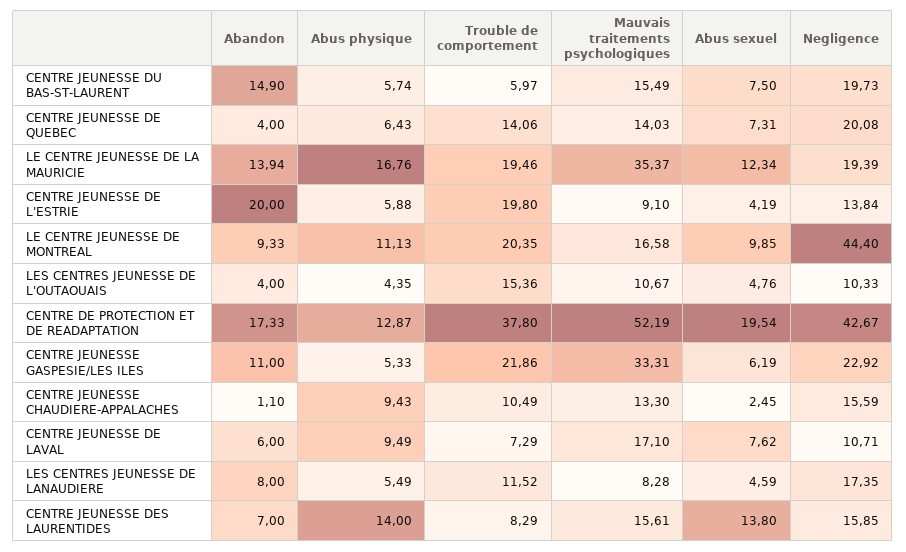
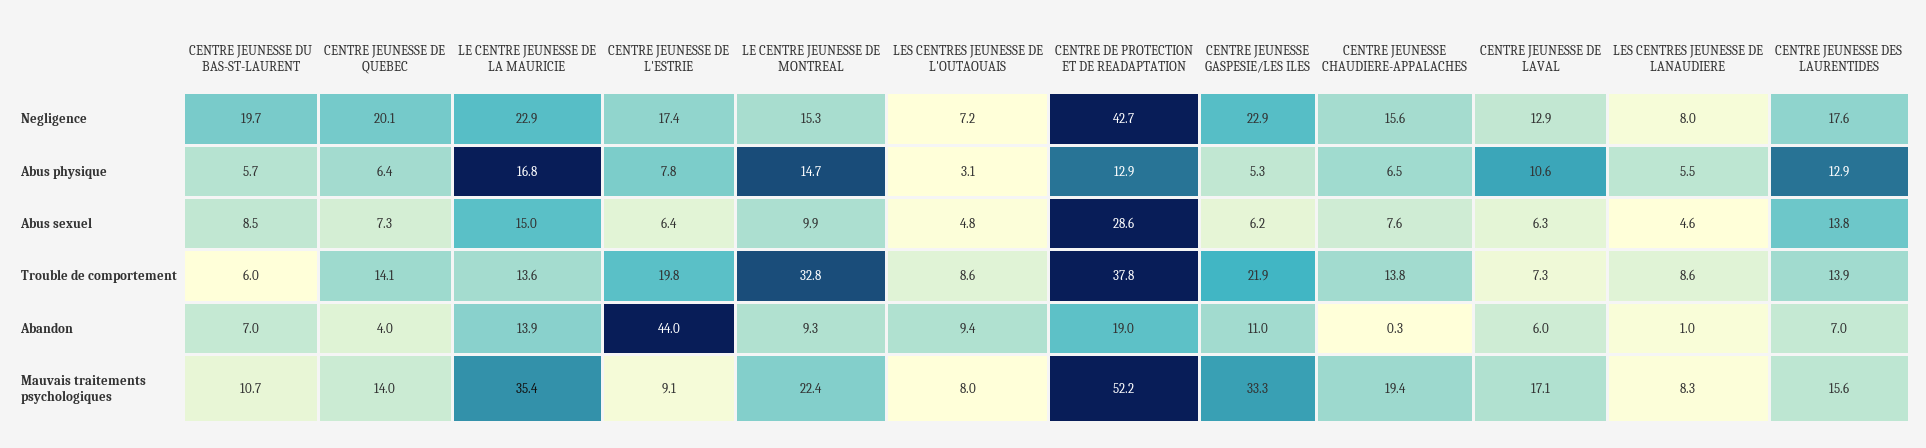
  {
    "Abandon": {
-     "CENTRE JEUNESSE DU BAS-ST-LAURENT": 14.9,
+     "CENTRE JEUNESSE DU BAS-ST-LAURENT": 7,
      "CENTRE JEUNESSE DE QUEBEC": 4,
      "LE CENTRE JEUNESSE DE LA MAURICIE": 13.94,
-     "CENTRE JEUNESSE DE L'ESTRIE": 20,
+     "CENTRE JEUNESSE DE L'ESTRIE": 44,
      "LE CENTRE JEUNESSE DE MONTREAL": 9.33,
-     "LES CENTRES JEUNESSE DE L'OUTAOUAIS": 4,
+     "LES CENTRES JEUNESSE DE L'OUTAOUAIS": 9.4,
-     "CENTRE DE PROTECTION ET DE READAPTATION": 17.33,
+     "CENTRE DE PROTECTION ET DE READAPTATION": 19,
      "CENTRE JEUNESSE GASPESIE/LES ILES": 11,
-     "CENTRE JEUNESSE CHAUDIERE-APPALACHES": 1.1,
+     "CENTRE JEUNESSE CHAUDIERE-APPALACHES": 0.3,
      "CENTRE JEUNESSE DE LAVAL": 6,
-     "LES CENTRES JEUNESSE DE LANAUDIERE": 8,
+     "LES CENTRES JEUNESSE DE LANAUDIERE": 1,
      "CENTRE JEUNESSE DES LAURENTIDES": 7
    },
    "Abus physique": {
      "CENTRE JEUNESSE DU BAS-ST-LAURENT": 5.74,
      "CENTRE JEUNESSE DE QUEBEC": 6.43,
      "LE CENTRE JEUNESSE DE LA MAURICIE": 16.76,
-     "CENTRE JEUNESSE DE L'ESTRIE": 5.88,
+     "CENTRE JEUNESSE DE L'ESTRIE": 7.8,
-     "LE CENTRE JEUNESSE DE MONTREAL": 11.13,
+     "LE CENTRE JEUNESSE DE MONTREAL": 14.7,
-     "LES CENTRES JEUNESSE DE L'OUTAOUAIS": 4.35,
+     "LES CENTRES JEUNESSE DE L'OUTAOUAIS": 3.1,
      "CENTRE DE PROTECTION ET DE READAPTATION": 12.87,
      "CENTRE JEUNESSE GASPESIE/LES ILES": 5.33,
-     "CENTRE JEUNESSE CHAUDIERE-APPALACHES": 9.43,
+     "CENTRE JEUNESSE CHAUDIERE-APPALACHES": 6.5,
-     "CENTRE JEUNESSE DE LAVAL": 9.49,
+     "CENTRE JEUNESSE DE LAVAL": 10.6,
      "LES CENTRES JEUNESSE DE LANAUDIERE": 5.49,
-     "CENTRE JEUNESSE DES LAURENTIDES": 14
+     "CENTRE JEUNESSE DES LAURENTIDES": 12.9
    },
    "Trouble de comportement": {
      "CENTRE JEUNESSE DU BAS-ST-LAURENT": 5.97,
      "CENTRE JEUNESSE DE QUEBEC": 14.06,
-     "LE CENTRE JEUNESSE DE LA MAURICIE": 19.46,
+     "LE CENTRE JEUNESSE DE LA MAURICIE": 13.6,
      "CENTRE JEUNESSE DE L'ESTRIE": 19.8,
-     "LE CENTRE JEUNESSE DE MONTREAL": 20.35,
+     "LE CENTRE JEUNESSE DE MONTREAL": 32.8,
-     "LES CENTRES JEUNESSE DE L'OUTAOUAIS": 15.36,
+     "LES CENTRES JEUNESSE DE L'OUTAOUAIS": 8.6,
      "CENTRE DE PROTECTION ET DE READAPTATION": 37.8,
      "CENTRE JEUNESSE GASPESIE/LES ILES": 21.86,
-     "CENTRE JEUNESSE CHAUDIERE-APPALACHES": 10.49,
+     "CENTRE JEUNESSE CHAUDIERE-APPALACHES": 13.8,
      "CENTRE JEUNESSE DE LAVAL": 7.29,
-     "LES CENTRES JEUNESSE DE LANAUDIERE": 11.52,
+     "LES CENTRES JEUNESSE DE LANAUDIERE": 8.6,
-     "CENTRE JEUNESSE DES LAURENTIDES": 8.29
+     "CENTRE JEUNESSE DES LAURENTIDES": 13.9
    },
    "Mauvais traitements psychologiques": {
-     "CENTRE JEUNESSE DU BAS-ST-LAURENT": 15.49,
+     "CENTRE JEUNESSE DU BAS-ST-LAURENT": 10.7,
      "CENTRE JEUNESSE DE QUEBEC": 14.03,
      "LE CENTRE JEUNESSE DE LA MAURICIE": 35.37,
      "CENTRE JEUNESSE DE L'ESTRIE": 9.1,
-     "LE CENTRE JEUNESSE DE MONTREAL": 16.58,
+     "LE CENTRE JEUNESSE DE MONTREAL": 22.4,
-     "LES CENTRES JEUNESSE DE L'OUTAOUAIS": 10.67,
+     "LES CENTRES JEUNESSE DE L'OUTAOUAIS": 8,
      "CENTRE DE PROTECTION ET DE READAPTATION": 52.19,
      "CENTRE JEUNESSE GASPESIE/LES ILES": 33.31,
-     "CENTRE JEUNESSE CHAUDIERE-APPALACHES": 13.3,
+     "CENTRE JEUNESSE CHAUDIERE-APPALACHES": 19.4,
      "CENTRE JEUNESSE DE LAVAL": 17.1,
      "LES CENTRES JEUNESSE DE LANAUDIERE": 8.28,
      "CENTRE JEUNESSE DES LAURENTIDES": 15.61
    },
    "Abus sexuel": {
-     "CENTRE JEUNESSE DU BAS-ST-LAURENT": 7.5,
+     "CENTRE JEUNESSE DU BAS-ST-LAURENT": 8.5,
      "CENTRE JEUNESSE DE QUEBEC": 7.31,
-     "LE CENTRE JEUNESSE DE LA MAURICIE": 12.34,
+     "LE CENTRE JEUNESSE DE LA MAURICIE": 15,
-     "CENTRE JEUNESSE DE L'ESTRIE": 4.19,
+     "CENTRE JEUNESSE DE L'ESTRIE": 6.4,
      "LE CENTRE JEUNESSE DE MONTREAL": 9.85,
      "LES CENTRES JEUNESSE DE L'OUTAOUAIS": 4.76,
-     "CENTRE DE PROTECTION ET DE READAPTATION": 19.54,
+     "CENTRE DE PROTECTION ET DE READAPTATION": 28.6,
      "CENTRE JEUNESSE GASPESIE/LES ILES": 6.19,
-     "CENTRE JEUNESSE CHAUDIERE-APPALACHES": 2.45,
+     "CENTRE JEUNESSE CHAUDIERE-APPALACHES": 7.6,
-     "CENTRE JEUNESSE DE LAVAL": 7.62,
+     "CENTRE JEUNESSE DE LAVAL": 6.3,
      "LES CENTRES JEUNESSE DE LANAUDIERE": 4.59,
      "CENTRE JEUNESSE DES LAURENTIDES": 13.8
    },
    "Negligence": {
      "CENTRE JEUNESSE DU BAS-ST-LAURENT": 19.73,
      "CENTRE JEUNESSE DE QUEBEC": 20.08,
-     "LE CENTRE JEUNESSE DE LA MAURICIE": 19.39,
+     "LE CENTRE JEUNESSE DE LA MAURICIE": 22.9,
-     "CENTRE JEUNESSE DE L'ESTRIE": 13.84,
+     "CENTRE JEUNESSE DE L'ESTRIE": 17.4,
-     "LE CENTRE JEUNESSE DE MONTREAL": 44.4,
+     "LE CENTRE JEUNESSE DE MONTREAL": 15.3,
-     "LES CENTRES JEUNESSE DE L'OUTAOUAIS": 10.33,
+     "LES CENTRES JEUNESSE DE L'OUTAOUAIS": 7.2,
      "CENTRE DE PROTECTION ET DE READAPTATION": 42.67,
      "CENTRE JEUNESSE GASPESIE/LES ILES": 22.92,
      "CENTRE JEUNESSE CHAUDIERE-APPALACHES": 15.59,
-     "CENTRE JEUNESSE DE LAVAL": 10.71,
+     "CENTRE JEUNESSE DE LAVAL": 12.9,
-     "LES CENTRES JEUNESSE DE LANAUDIERE": 17.35,
+     "LES CENTRES JEUNESSE DE LANAUDIERE": 8,
-     "CENTRE JEUNESSE DES LAURENTIDES": 15.85
+     "CENTRE JEUNESSE DES LAURENTIDES": 17.6
    }
  }

